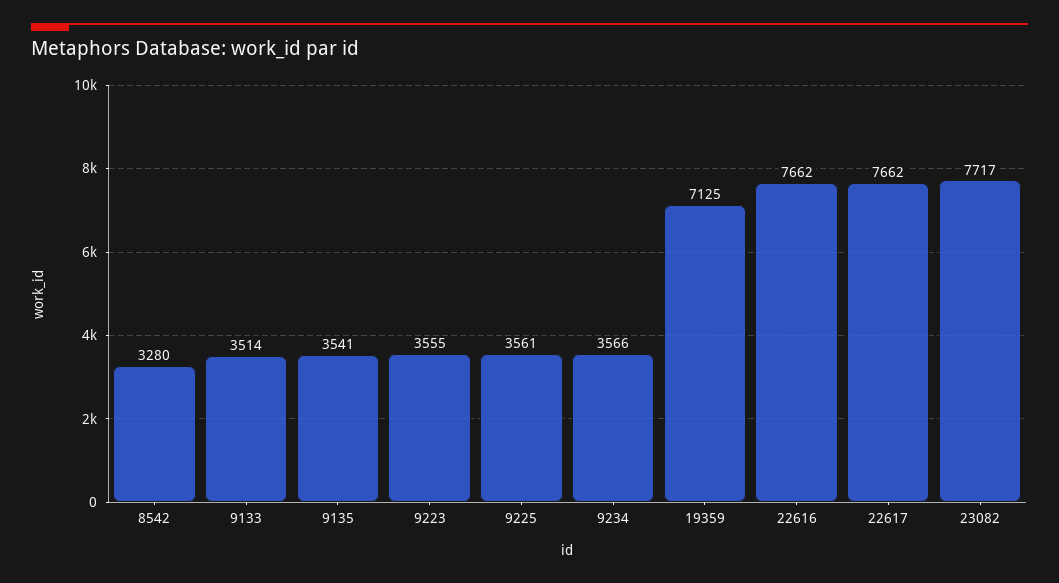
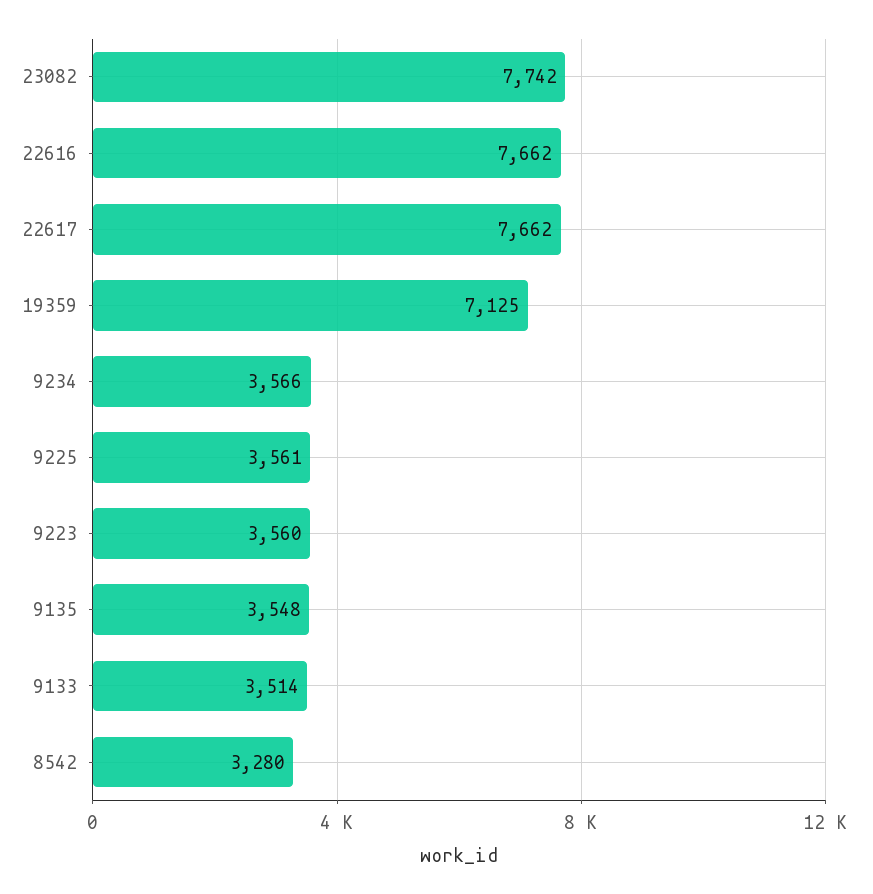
  {
    "8542": 3280,
    "9133": 3514,
-   "9135": 3541,
+   "9135": 3548,
-   "9223": 3555,
+   "9223": 3560,
    "9225": 3561,
    "9234": 3566,
    "19359": 7125,
    "22616": 7662,
    "22617": 7662,
-   "23082": 7717
+   "23082": 7742
  }

